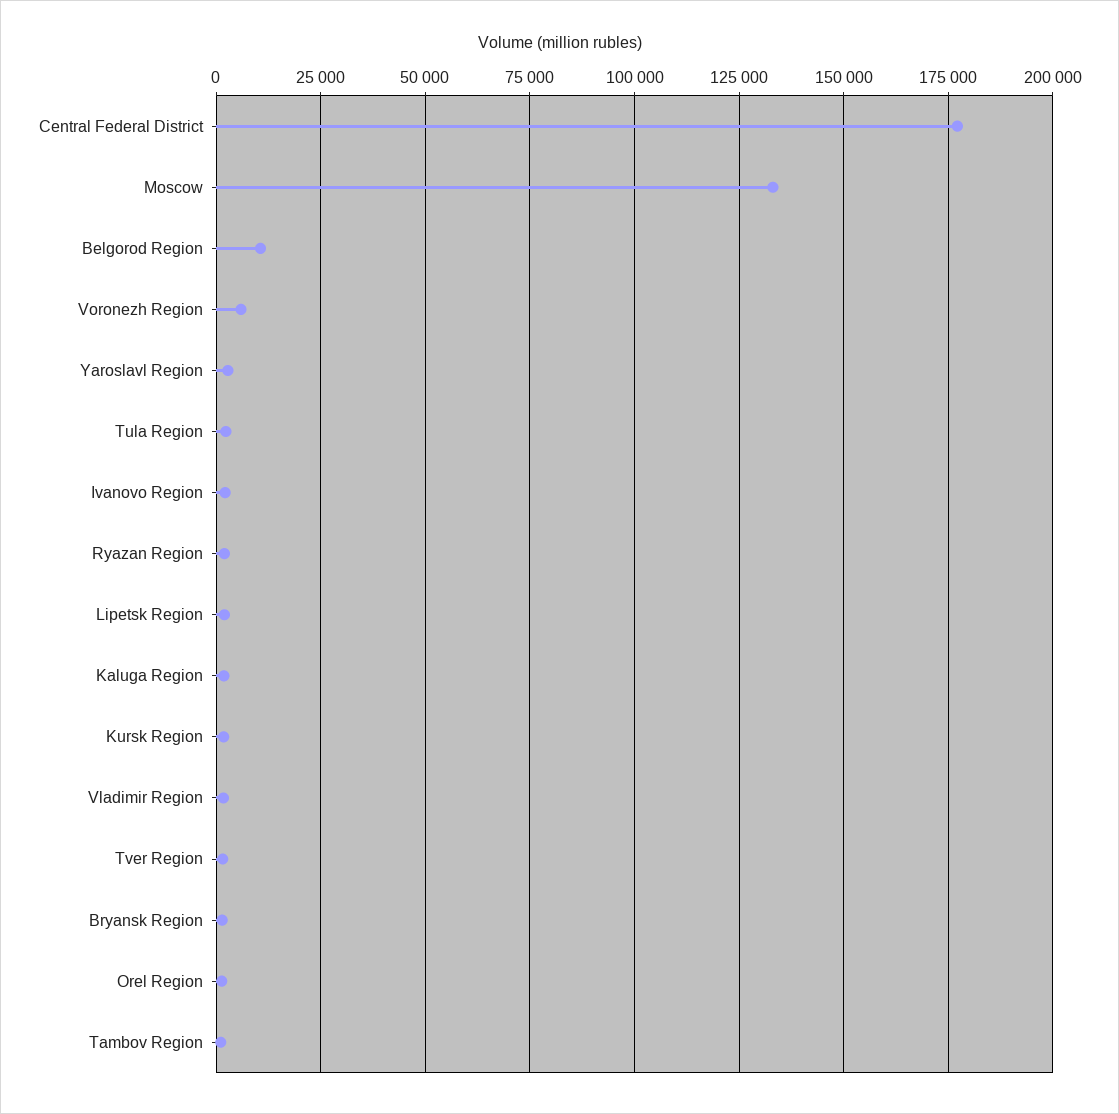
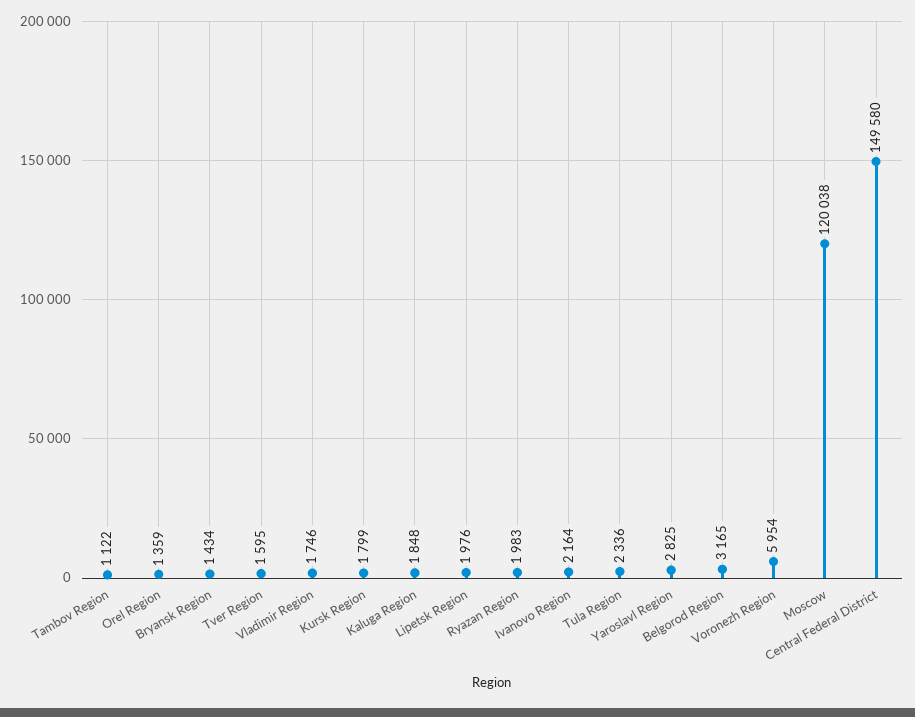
  {
-   "Central Federal District": 177500,
+   "Central Federal District": 149580,
-   "Moscow": 132500,
+   "Moscow": 120038,
-   "Belgorod Region": 10000,
+   "Belgorod Region": 3165,
    "Voronezh Region": 5954,
    "Yaroslavl Region": 2825,
    "Tula Region": 2336,
    "Ivanovo Region": 2164,
    "Ryazan Region": 1983,
    "Lipetsk Region": 1976,
    "Kaluga Region": 1848,
    "Kursk Region": 1799,
    "Vladimir Region": 1746,
    "Tver Region": 1595,
    "Bryansk Region": 1434,
    "Orel Region": 1359,
    "Tambov Region": 1122
  }

